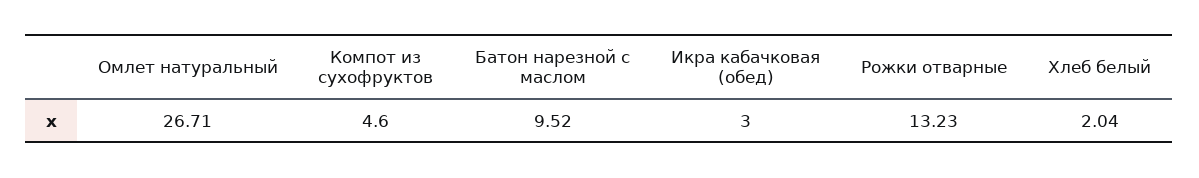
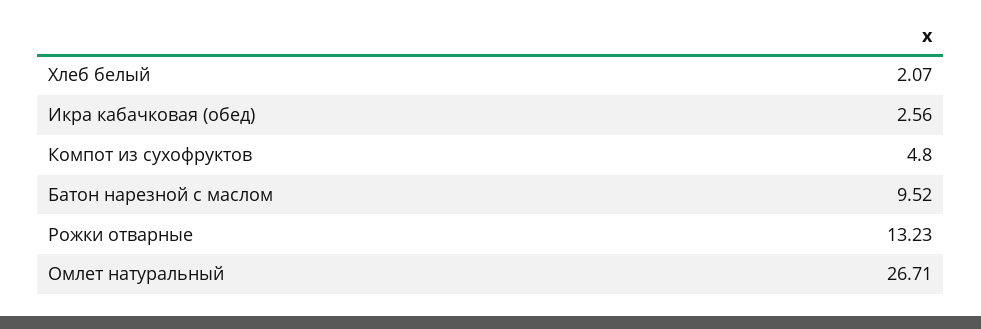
  {
    "Омлет натуральный": 26.71,
-   "Компот из сухофруктов": 4.6,
+   "Компот из сухофруктов": 4.8,
    "Батон нарезной с маслом": 9.52,
-   "Икра кабачковая (обед)": 3,
+   "Икра кабачковая (обед)": 2.56,
    "Рожки отварные": 13.23,
-   "Хлеб белый": 2.04
+   "Хлеб белый": 2.07
  }

